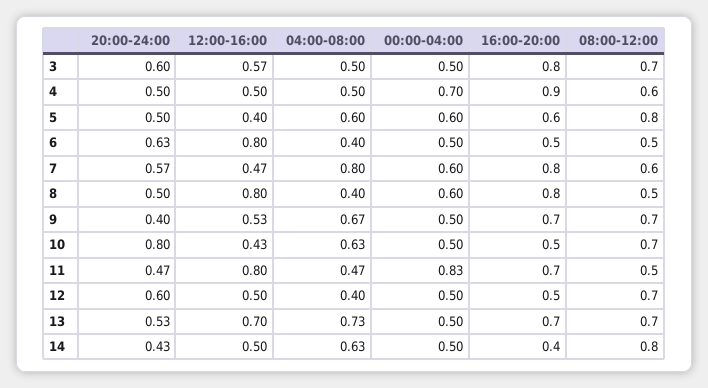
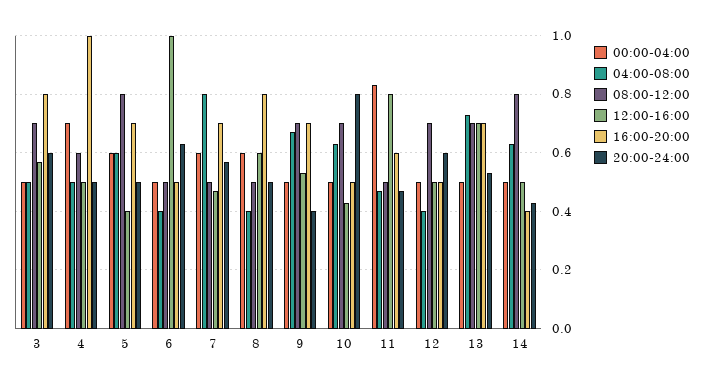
  {
    "20:00-24:00": {
      "3": 0.6,
      "4": 0.5,
      "5": 0.5,
      "6": 0.63,
      "7": 0.57,
      "8": 0.5,
      "9": 0.4,
      "10": 0.8,
      "11": 0.47,
      "12": 0.6,
      "13": 0.53,
      "14": 0.43
    },
    "12:00-16:00": {
      "3": 0.57,
      "4": 0.5,
      "5": 0.4,
-     "6": 0.8,
+     "6": 1,
      "7": 0.47,
-     "8": 0.8,
+     "8": 0.6,
      "9": 0.53,
      "10": 0.43,
      "11": 0.8,
      "12": 0.5,
      "13": 0.7,
      "14": 0.5
    },
    "04:00-08:00": {
      "3": 0.5,
      "4": 0.5,
      "5": 0.6,
      "6": 0.4,
      "7": 0.8,
      "8": 0.4,
      "9": 0.67,
      "10": 0.63,
      "11": 0.47,
      "12": 0.4,
      "13": 0.73,
      "14": 0.63
    },
    "00:00-04:00": {
      "3": 0.5,
      "4": 0.7,
      "5": 0.6,
      "6": 0.5,
      "7": 0.6,
      "8": 0.6,
      "9": 0.5,
      "10": 0.5,
      "11": 0.83,
      "12": 0.5,
      "13": 0.5,
      "14": 0.5
    },
    "16:00-20:00": {
      "3": 0.8,
-     "4": 0.9,
+     "4": 1,
-     "5": 0.6,
+     "5": 0.7,
      "6": 0.5,
-     "7": 0.8,
+     "7": 0.7,
      "8": 0.8,
      "9": 0.7,
      "10": 0.5,
-     "11": 0.7,
+     "11": 0.6,
      "12": 0.5,
      "13": 0.7,
      "14": 0.4
    },
    "08:00-12:00": {
      "3": 0.7,
      "4": 0.6,
      "5": 0.8,
      "6": 0.5,
-     "7": 0.6,
+     "7": 0.5,
      "8": 0.5,
      "9": 0.7,
      "10": 0.7,
      "11": 0.5,
      "12": 0.7,
      "13": 0.7,
      "14": 0.8
    }
  }

